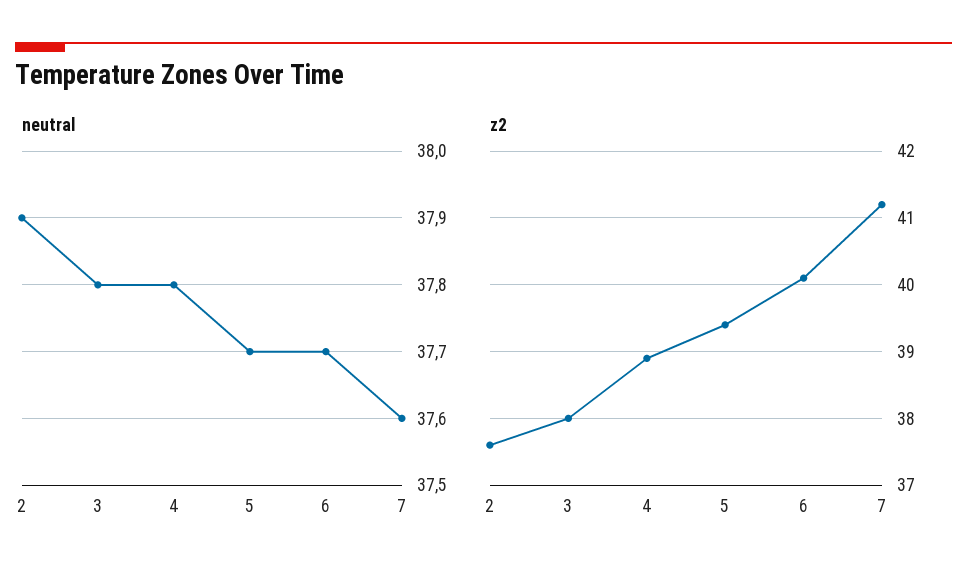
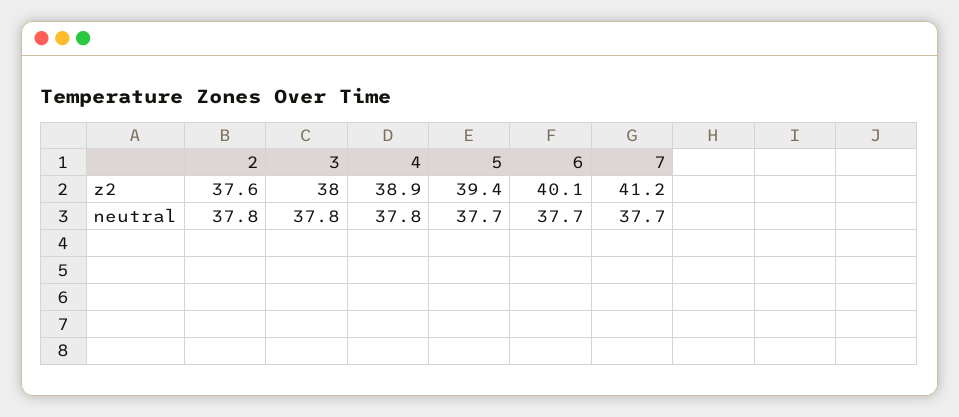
  {
    "neutral": {
-     "2": 37.9,
+     "2": 37.8,
      "3": 37.8,
      "4": 37.8,
      "5": 37.7,
      "6": 37.7,
-     "7": 37.6
+     "7": 37.7
    },
    "z2": {
      "2": 37.6,
      "3": 38,
      "4": 38.9,
      "5": 39.4,
      "6": 40.1,
      "7": 41.2
    }
  }

